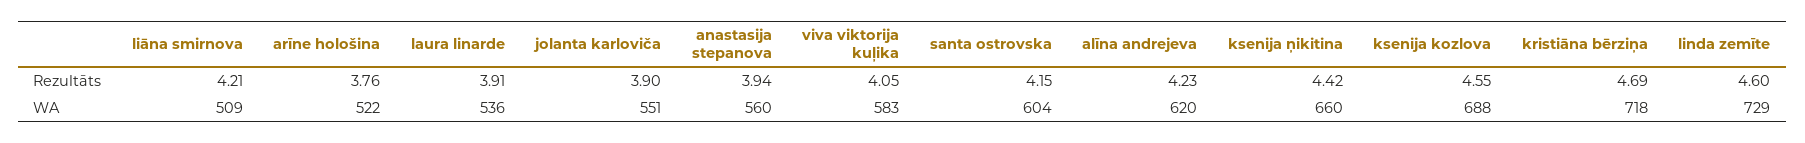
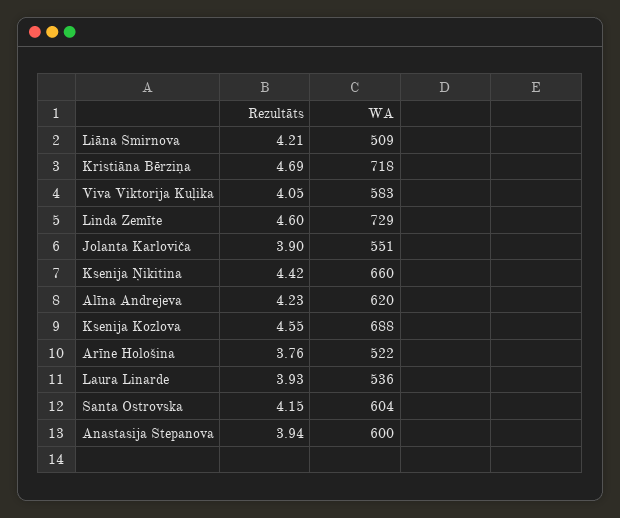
  {
    "liāna smirnova": {
      "Rezultāts": 4.21,
      "WA": 509
    },
    "arīne hološina": {
      "Rezultāts": 3.76,
      "WA": 522
    },
    "laura linarde": {
-     "Rezultāts": 3.91,
+     "Rezultāts": 3.93,
      "WA": 536
    },
    "jolanta karloviča": {
      "Rezultāts": 3.9,
      "WA": 551
    },
    "anastasija stepanova": {
      "Rezultāts": 3.94,
-     "WA": 560
+     "WA": 600
    },
    "viva viktorija kuļika": {
      "Rezultāts": 4.05,
      "WA": 583
    },
    "santa ostrovska": {
      "Rezultāts": 4.15,
      "WA": 604
    },
    "alīna andrejeva": {
      "Rezultāts": 4.23,
      "WA": 620
    },
    "ksenija ņikitina": {
      "Rezultāts": 4.42,
      "WA": 660
    },
    "ksenija kozlova": {
      "Rezultāts": 4.55,
      "WA": 688
    },
    "kristiāna bērziņa": {
      "Rezultāts": 4.69,
      "WA": 718
    },
    "linda zemīte": {
      "Rezultāts": 4.6,
      "WA": 729
    }
  }

